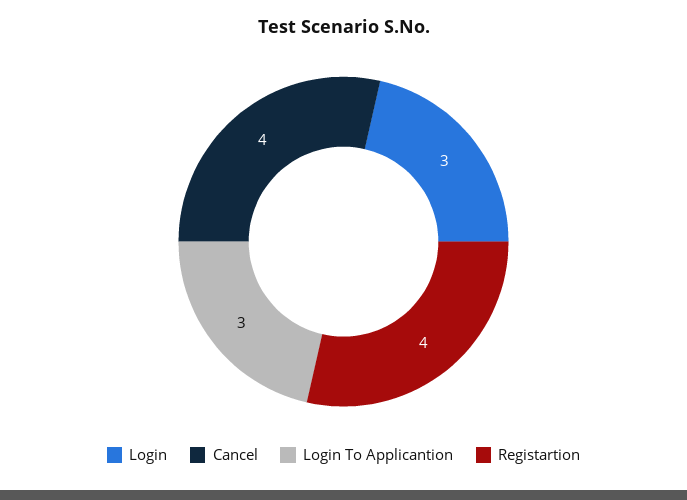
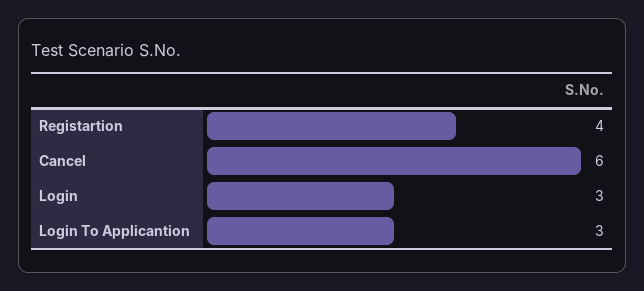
  {
    "Login": 3,
-   "Cancel": 4,
+   "Cancel": 6,
    "Login To Applicantion": 3,
    "Registartion": 4
  }

